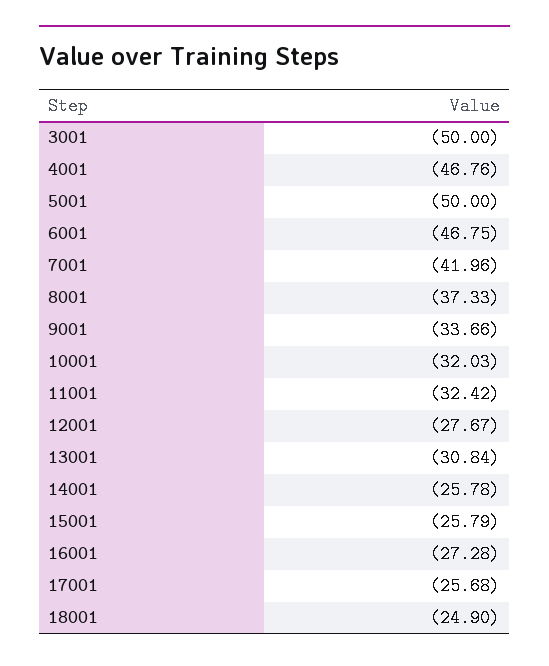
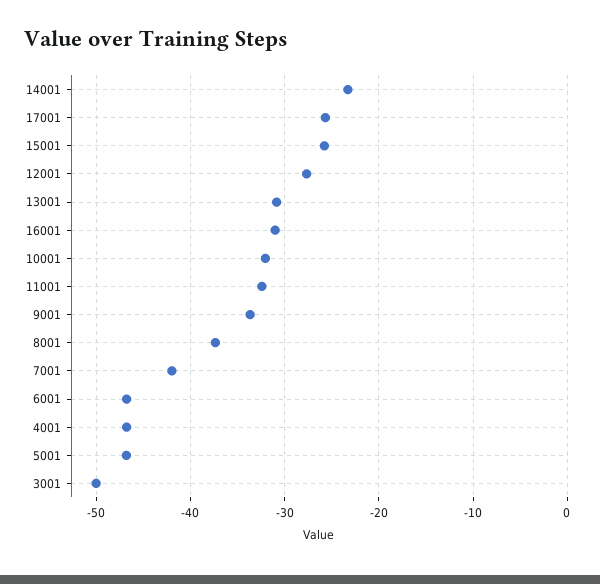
  {
    "3001": -50,
    "4001": -46.76,
-   "5001": -50,
+   "5001": -47,
    "6001": -46.75,
    "7001": -41.96,
    "8001": -37.33,
    "9001": -33.66,
    "10001": -32.03,
    "11001": -32.42,
    "12001": -27.67,
    "13001": -30.84,
-   "14001": -25.78,
+   "14001": -23,
    "15001": -25.79,
-   "16001": -27.28,
+   "16001": -31,
-   "17001": -25.68,
+   "17001": -25.68
-   "18001": -24.9
  }

